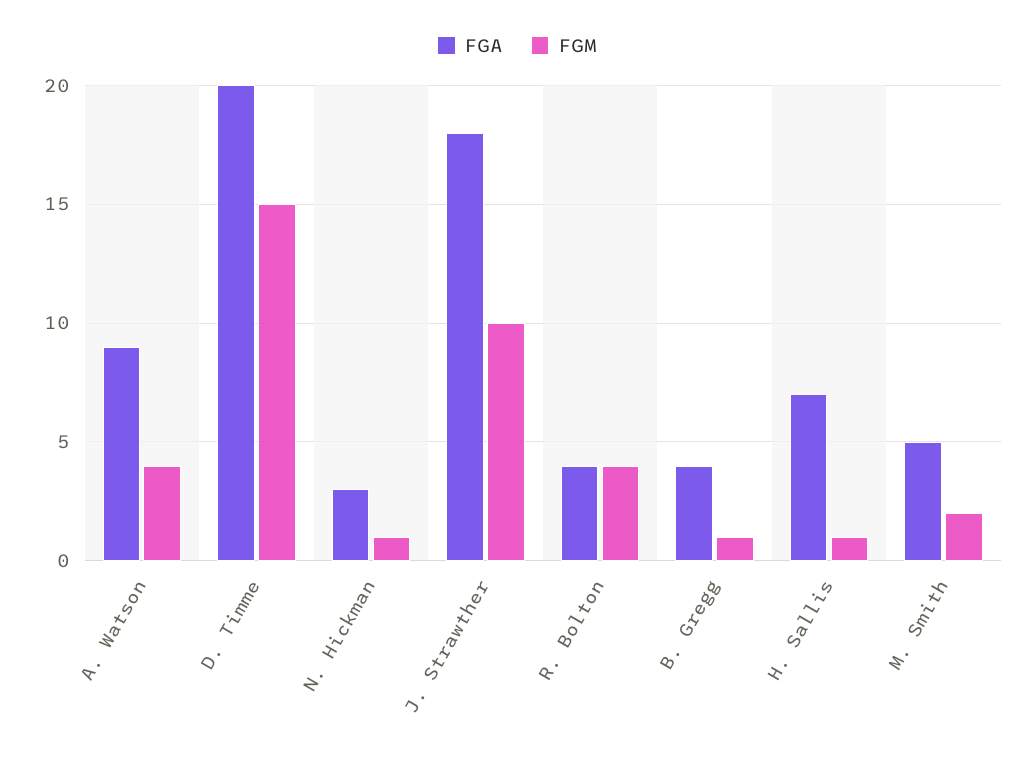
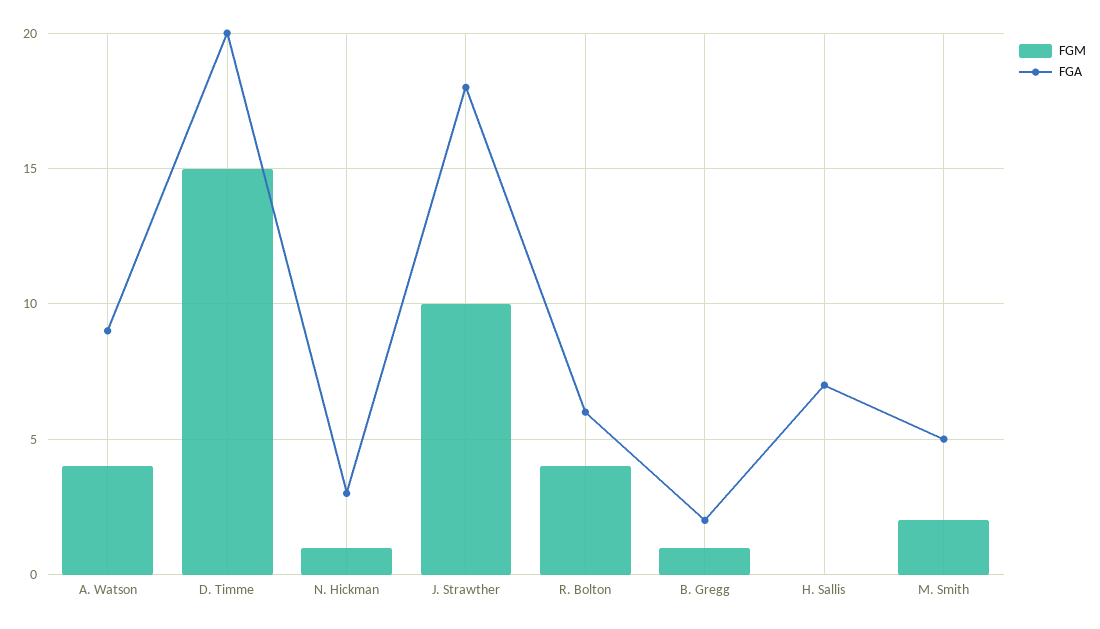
  {
    "FGA": {
      "A. Watson": 9,
      "D. Timme": 20,
      "N. Hickman": 3,
      "J. Strawther": 18,
-     "R. Bolton": 4,
+     "R. Bolton": 6,
-     "B. Gregg": 4,
+     "B. Gregg": 2,
      "H. Sallis": 7,
      "M. Smith": 5
    },
    "FGM": {
      "A. Watson": 4,
      "D. Timme": 15,
      "N. Hickman": 1,
      "J. Strawther": 10,
      "R. Bolton": 4,
      "B. Gregg": 1,
-     "H. Sallis": 1,
+     "H. Sallis": 0,
      "M. Smith": 2
    }
  }

